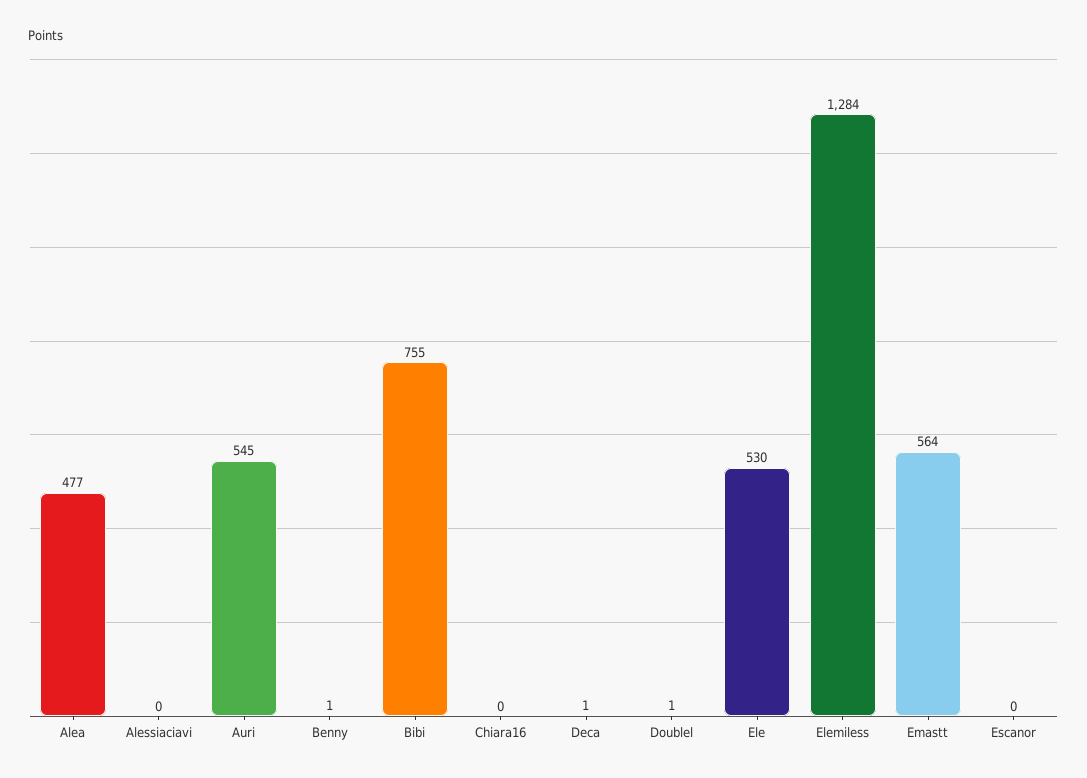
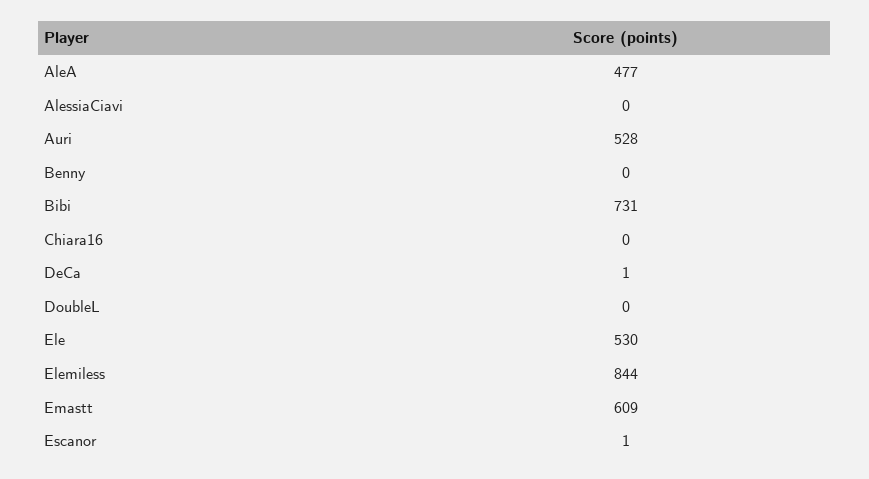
  {
    "Alea": 477,
    "Alessiaciavi": 0,
-   "Auri": 545,
+   "Auri": 528,
-   "Benny": 1,
+   "Benny": 0,
-   "Bibi": 755,
+   "Bibi": 731,
    "Chiara16": 0,
    "Deca": 1,
-   "Doublel": 1,
+   "Doublel": 0,
    "Ele": 530,
-   "Elemiless": 1284,
+   "Elemiless": 844,
-   "Emastt": 564,
+   "Emastt": 609,
-   "Escanor": 0
+   "Escanor": 1
  }

